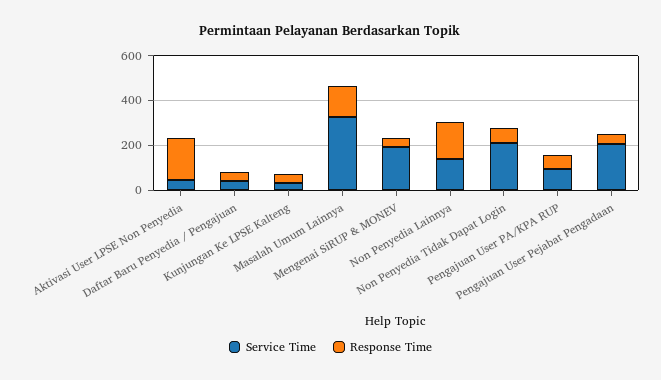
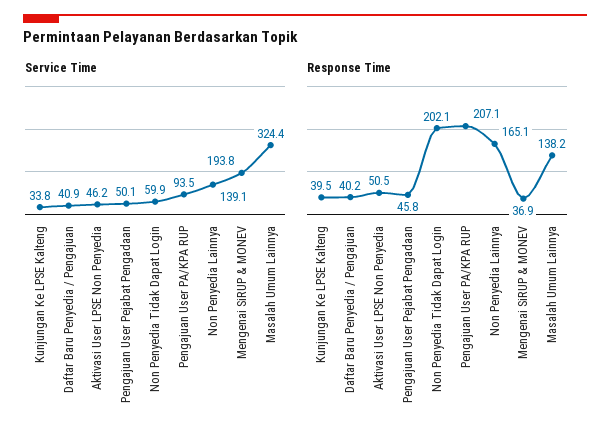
  {
    "Service Time": {
      "Aktivasi User LPSE Non Penyedia": 46.2,
      "Daftar Baru Penyedia / Pengajuan": 40.9,
      "Kunjungan Ke LPSE Kalteng": 33.8,
      "Masalah Umum Lainnya": 324.4,
      "Mengenai SiRUP & MONEV": 193.8,
      "Non Penyedia Lainnya": 139.1,
-     "Non Penyedia Tidak Dapat Login": 200,
+     "Non Penyedia Tidak Dapat Login": 59.9,
      "Pengajuan User PA/KPA RUP": 93.5,
-     "Pengajuan User Pejabat Pengadaan": 200
+     "Pengajuan User Pejabat Pengadaan": 50.1
    },
    "Response Time": {
-     "Aktivasi User LPSE Non Penyedia": 200,
+     "Aktivasi User LPSE Non Penyedia": 50.5,
      "Daftar Baru Penyedia / Pengajuan": 40.2,
      "Kunjungan Ke LPSE Kalteng": 39.5,
      "Masalah Umum Lainnya": 138.2,
      "Mengenai SiRUP & MONEV": 36.9,
      "Non Penyedia Lainnya": 165.1,
-     "Non Penyedia Tidak Dapat Login": 50,
+     "Non Penyedia Tidak Dapat Login": 202.1,
-     "Pengajuan User PA/KPA RUP": 50,
+     "Pengajuan User PA/KPA RUP": 207.1,
      "Pengajuan User Pejabat Pengadaan": 45.8
    }
  }

